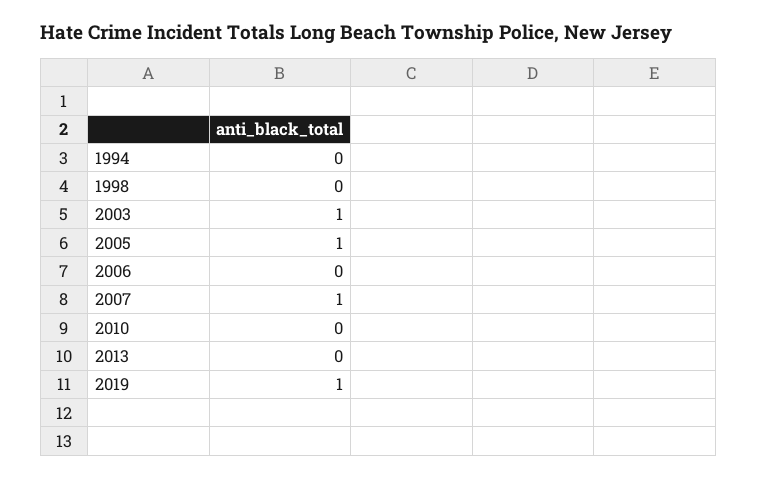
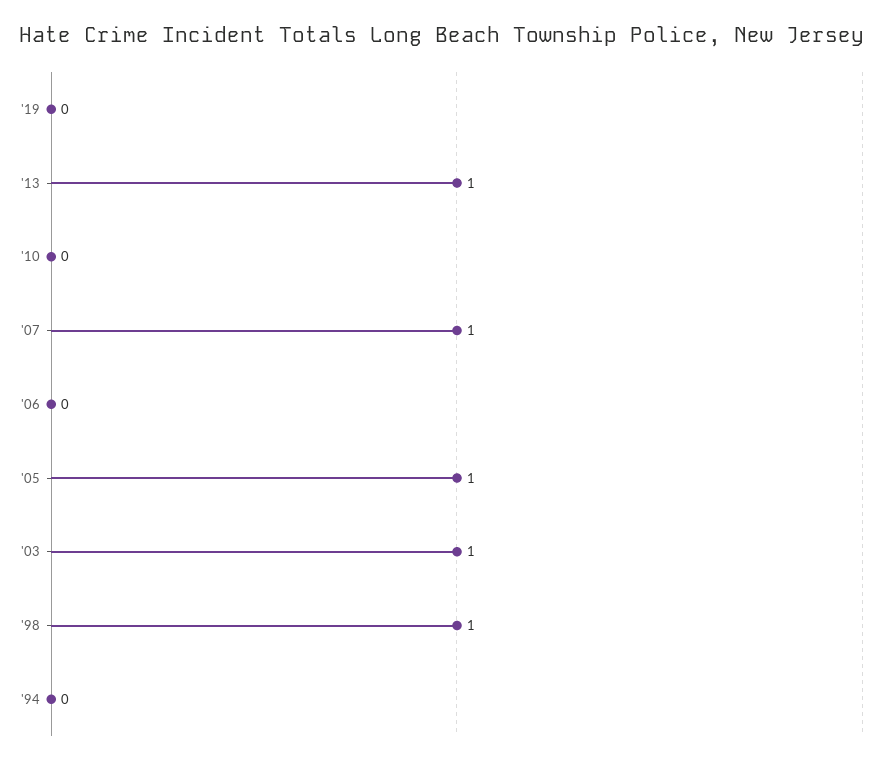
  {
    "1994": 0,
-   "1998": 0,
+   "1998": 1,
    "2003": 1,
    "2005": 1,
    "2006": 0,
    "2007": 1,
    "2010": 0,
-   "2013": 0,
+   "2013": 1,
-   "2019": 1
+   "2019": 0
  }

